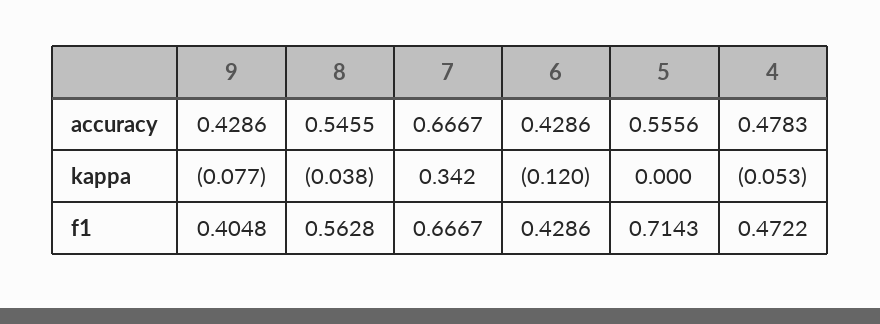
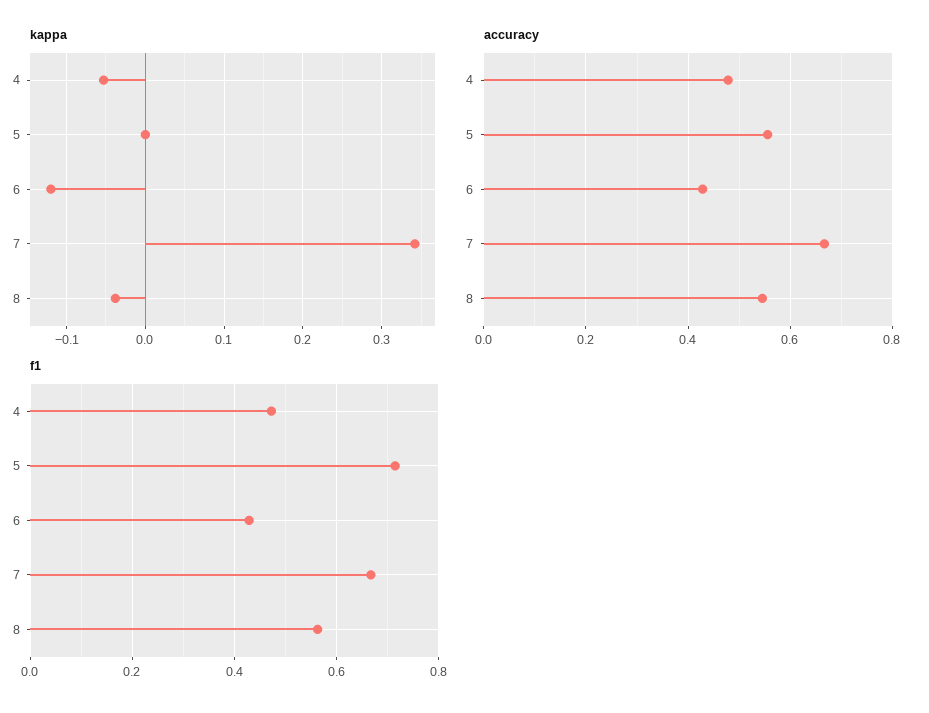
  {
    "accuracy": {
-     "9": 0.4286,
      "8": 0.5455,
      "7": 0.6667,
      "6": 0.4286,
      "5": 0.5556,
      "4": 0.4783
    },
    "kappa": {
-     "9": -0.077,
      "8": -0.038,
      "7": 0.342,
      "6": -0.12,
      "5": 0,
      "4": -0.053
    },
    "f1": {
-     "9": 0.4048,
      "8": 0.5628,
      "7": 0.6667,
      "6": 0.4286,
      "5": 0.7143,
      "4": 0.4722
    }
  }

